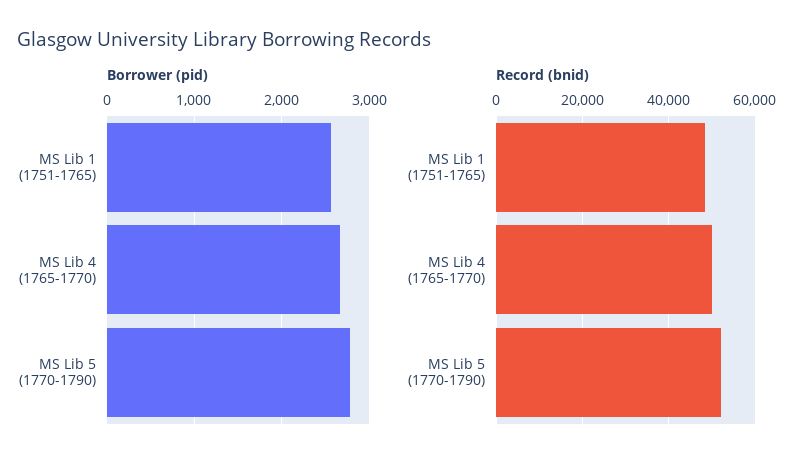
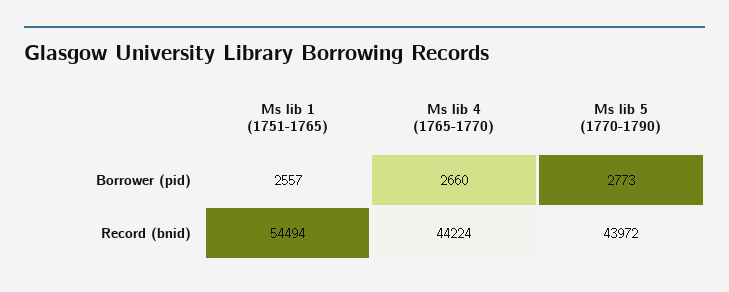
  {
    "Borrower (pid)": {
      "MS Lib 1 (1751-1765)": 2557,
      "MS Lib 4 (1765-1770)": 2660,
      "MS Lib 5 (1770-1790)": 2773
    },
    "Record (bnid)": {
-     "MS Lib 1 (1751-1765)": 48000,
+     "MS Lib 1 (1751-1765)": 54494,
-     "MS Lib 4 (1765-1770)": 50000,
+     "MS Lib 4 (1765-1770)": 44224,
-     "MS Lib 5 (1770-1790)": 52000
+     "MS Lib 5 (1770-1790)": 43972
    }
  }

